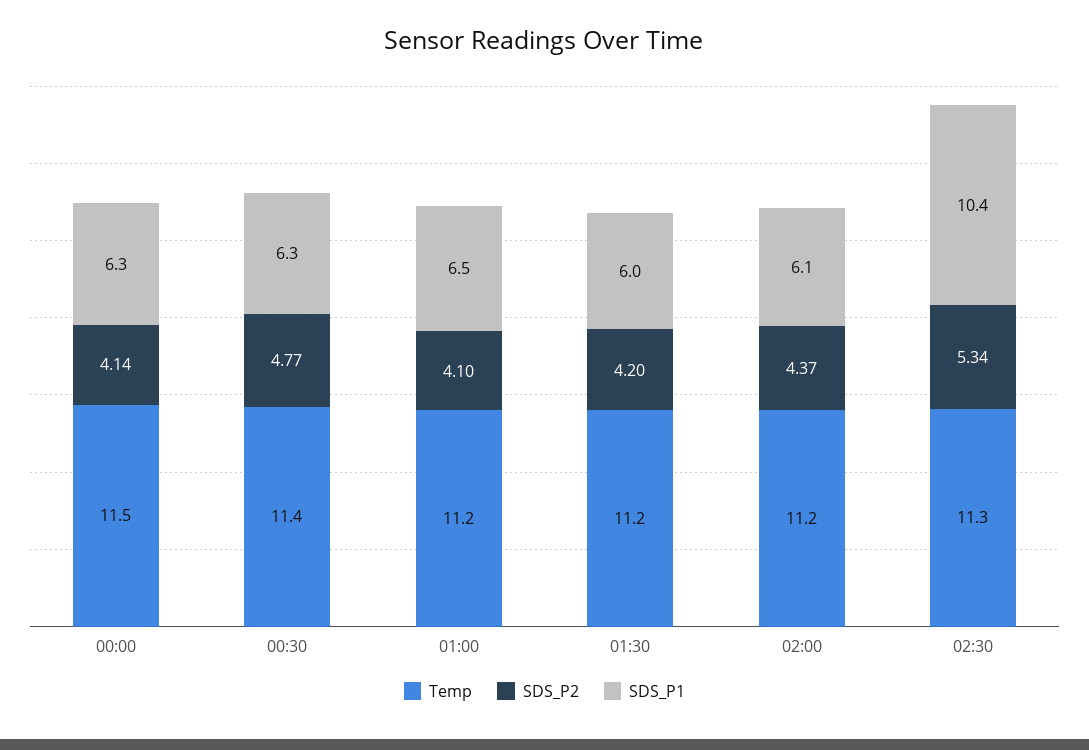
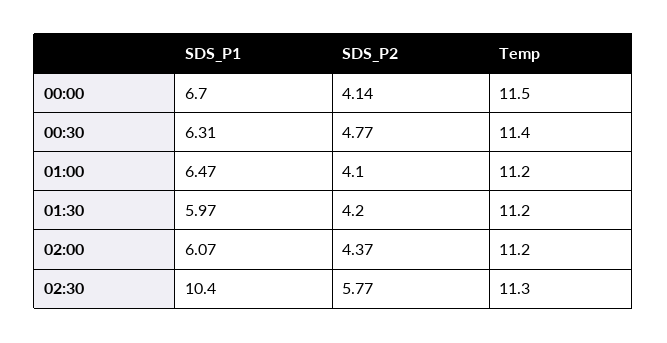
  {
    "Temp": {
      "00:00": 11.5,
      "00:30": 11.4,
      "01:00": 11.2,
      "01:30": 11.2,
      "02:00": 11.2,
      "02:30": 11.3
    },
    "SDS_P2": {
      "00:00": 4.14,
      "00:30": 4.77,
      "01:00": 4.1,
      "01:30": 4.2,
      "02:00": 4.37,
-     "02:30": 5.34
+     "02:30": 5.77
    },
    "SDS_P1": {
-     "00:00": 6.3,
+     "00:00": 6.7,
      "00:30": 6.31,
      "01:00": 6.47,
      "01:30": 5.97,
      "02:00": 6.07,
      "02:30": 10.4
    }
  }

